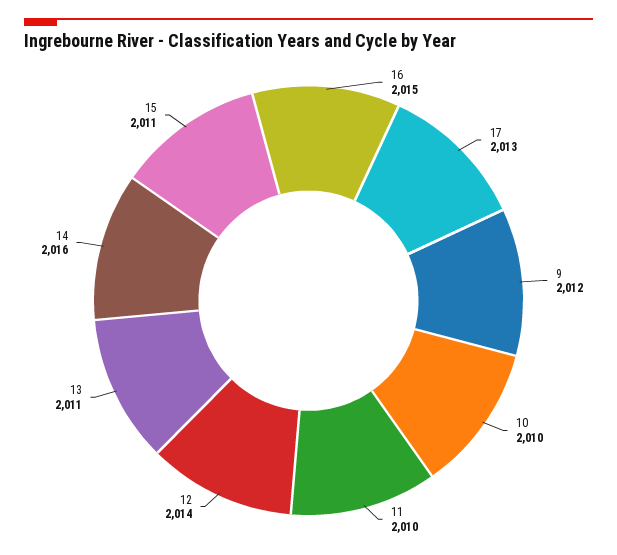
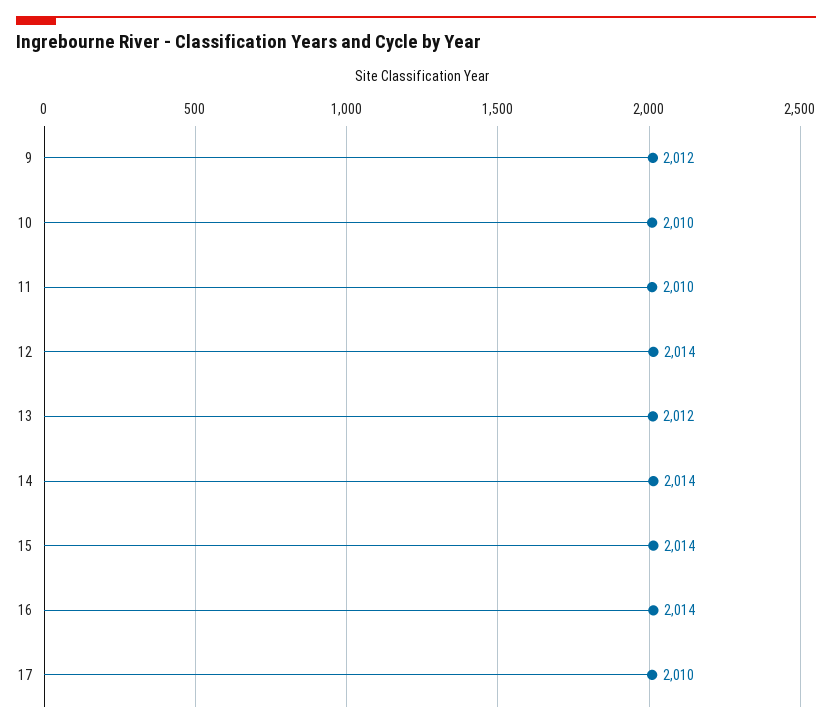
  {
-   "16": 2015,
+   "16": 2014,
-   "17": 2013,
+   "17": 2010,
    "9": 2012,
    "10": 2010,
    "11": 2010,
    "12": 2014,
-   "13": 2011,
+   "13": 2012,
-   "14": 2016,
+   "14": 2014,
-   "15": 2011
+   "15": 2014
  }

